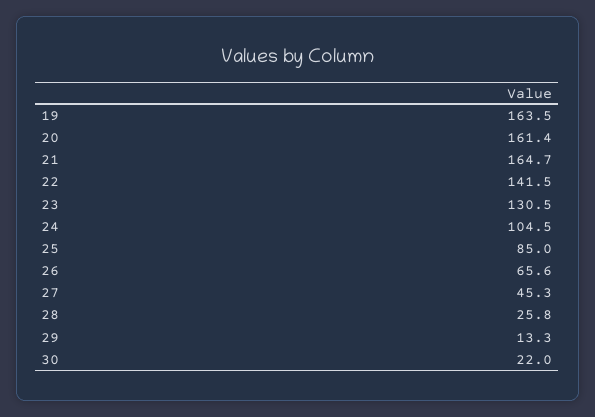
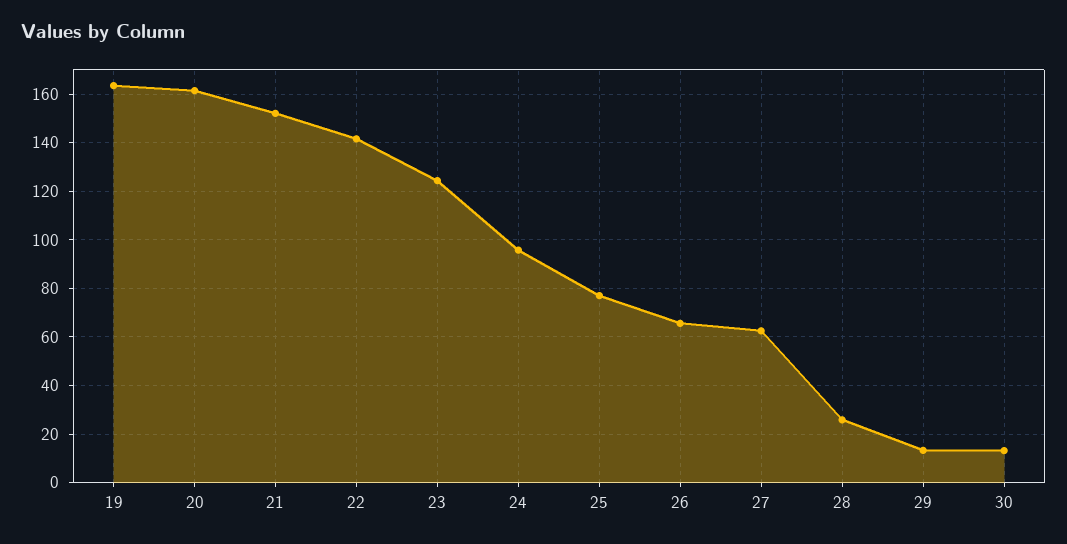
  {
    "19": 163.5,
    "20": 161.4,
-   "21": 164.7,
+   "21": 152.5,
    "22": 141.5,
-   "23": 130.5,
+   "23": 125,
-   "24": 104.5,
+   "24": 95,
-   "25": 85,
+   "25": 77.5,
    "26": 65.6,
-   "27": 45.3,
+   "27": 62.5,
    "28": 25.8,
    "29": 13.3,
-   "30": 22
+   "30": 12.5
  }

